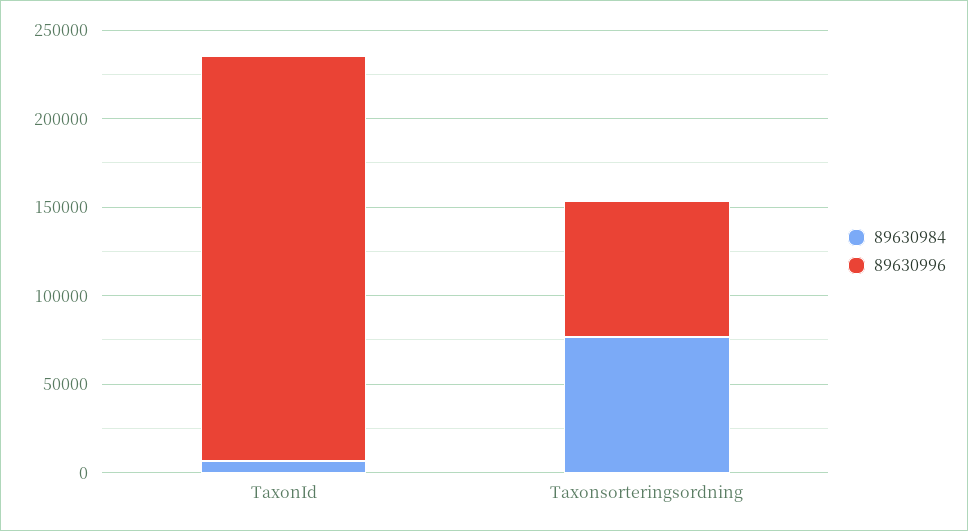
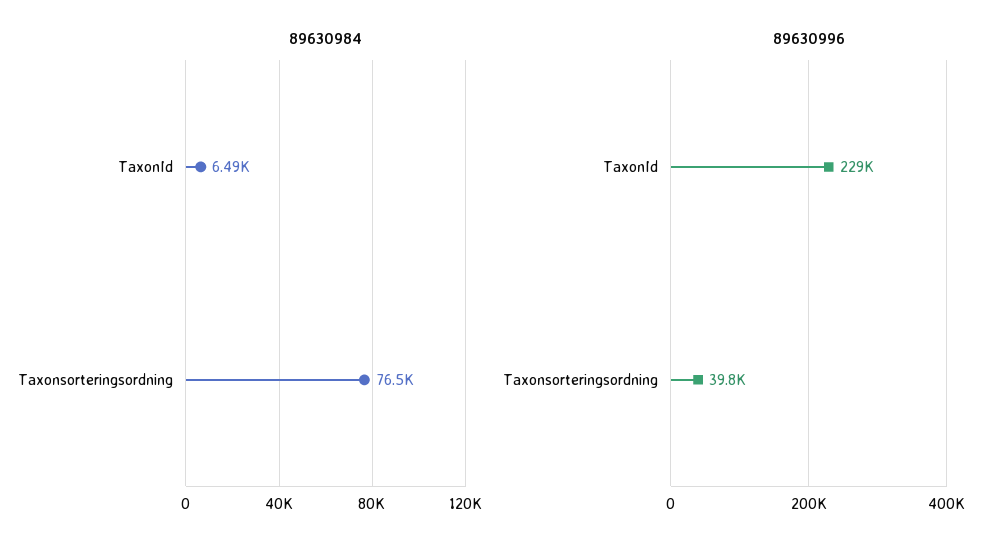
  {
    "89630984": {
      "TaxonId": 6490,
      "Taxonsorteringsordning": 76500
    },
    "89630996": {
      "TaxonId": 229000,
-     "Taxonsorteringsordning": 80000
+     "Taxonsorteringsordning": 39800
    }
  }

